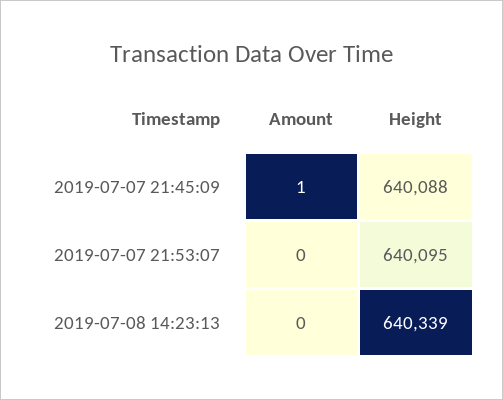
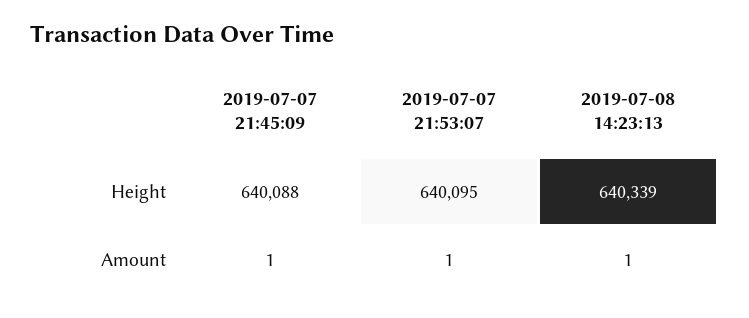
  {
    "Amount": {
      "2019-07-07 21:45:09": 1,
-     "2019-07-07 21:53:07": 0,
+     "2019-07-07 21:53:07": 1,
-     "2019-07-08 14:23:13": 0
+     "2019-07-08 14:23:13": 1
    },
    "Height": {
      "2019-07-07 21:45:09": 640088,
      "2019-07-07 21:53:07": 640095,
      "2019-07-08 14:23:13": 640339
    }
  }

